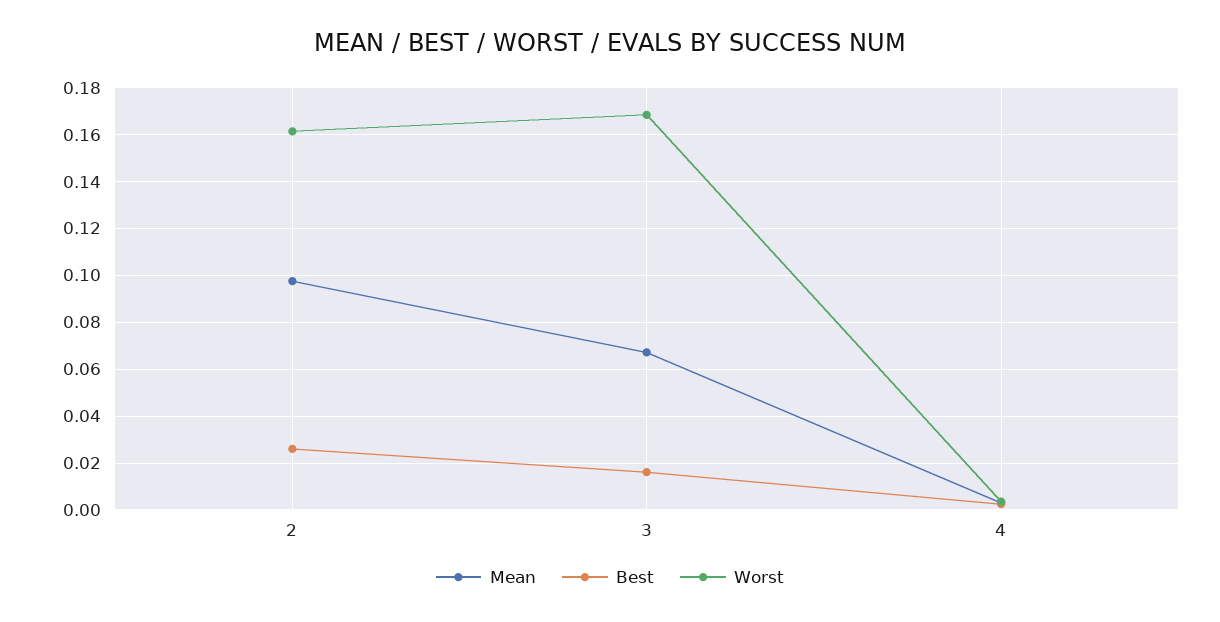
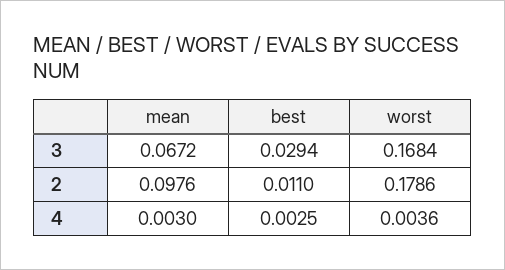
  {
    "Mean": {
      "2": 0.0976,
      "3": 0.0672,
      "4": 0.003
    },
    "Best": {
-     "2": 0.025,
+     "2": 0.011,
-     "3": 0.015,
+     "3": 0.0294,
      "4": 0.0025
    },
    "Worst": {
-     "2": 0.16,
+     "2": 0.1786,
      "3": 0.1684,
      "4": 0.0036
    }
  }

